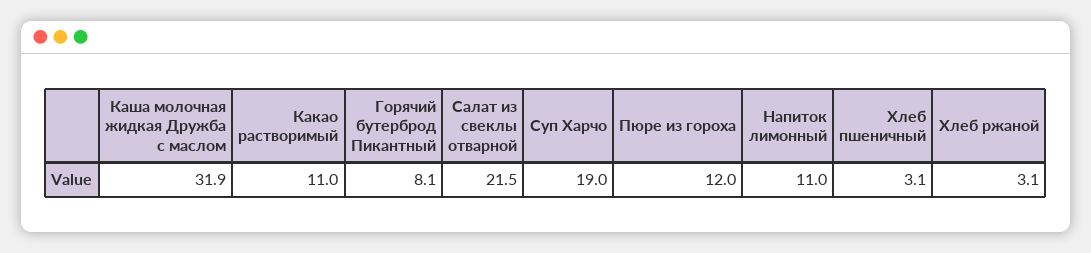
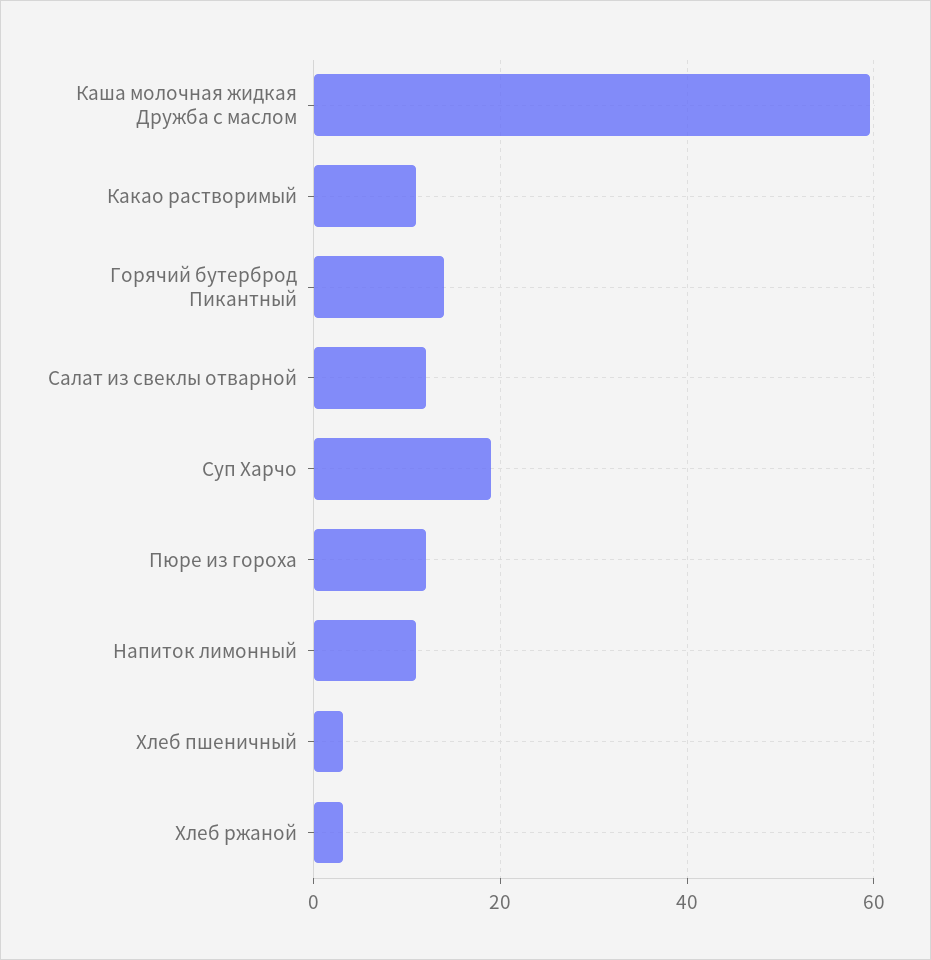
  {
-   "Каша молочная жидкая Дружба с маслом": 31.9,
+   "Каша молочная жидкая Дружба с маслом": 60,
    "Какао растворимый": 11,
-   "Горячий бутерброд Пикантный": 8.1,
+   "Горячий бутерброд Пикантный": 14,
-   "Салат из свеклы отварной": 21.5,
+   "Салат из свеклы отварной": 12,
    "Суп Харчо": 19,
    "Пюре из гороха": 12,
    "Напиток лимонный": 11,
    "Хлеб пшеничный": 3.1,
    "Хлеб ржаной": 3.1
  }

